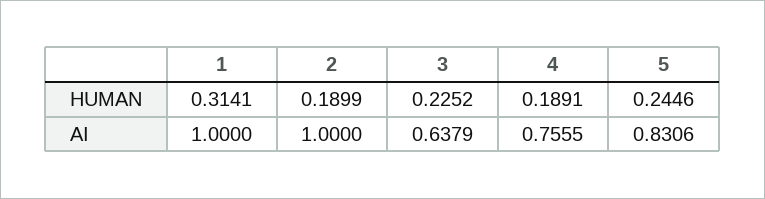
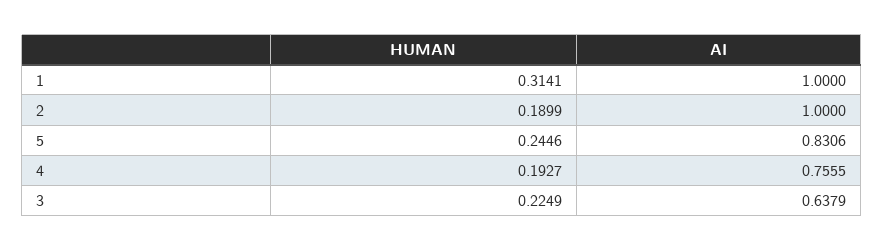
  {
    "1": {
      "HUMAN": 0.3141,
      "AI": 1
    },
    "2": {
      "HUMAN": 0.1899,
      "AI": 1
    },
    "3": {
-     "HUMAN": 0.2252,
+     "HUMAN": 0.2249,
      "AI": 0.6379
    },
    "4": {
-     "HUMAN": 0.1891,
+     "HUMAN": 0.1927,
      "AI": 0.7555
    },
    "5": {
      "HUMAN": 0.2446,
      "AI": 0.8306
    }
  }

